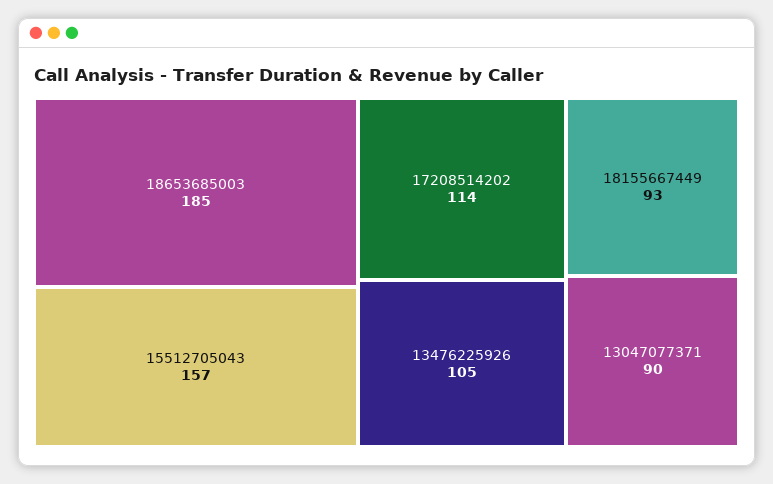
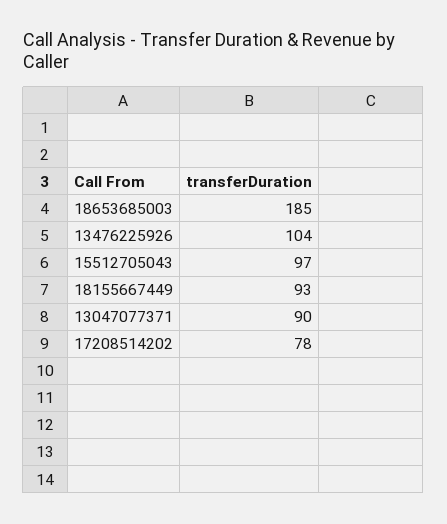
  {
    "18653685003": 185,
-   "15512705043": 157,
+   "15512705043": 97,
-   "17208514202": 114,
+   "17208514202": 78,
-   "13476225926": 105,
+   "13476225926": 104,
    "18155667449": 93,
    "13047077371": 90
  }

